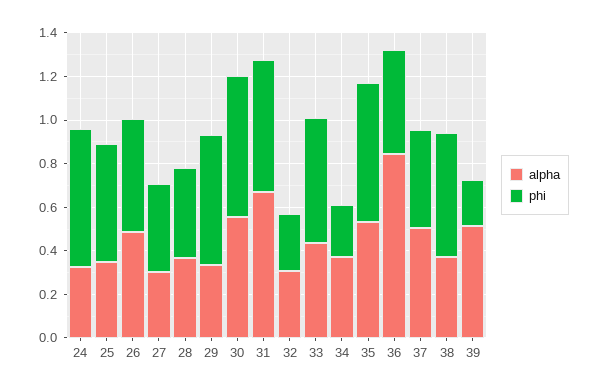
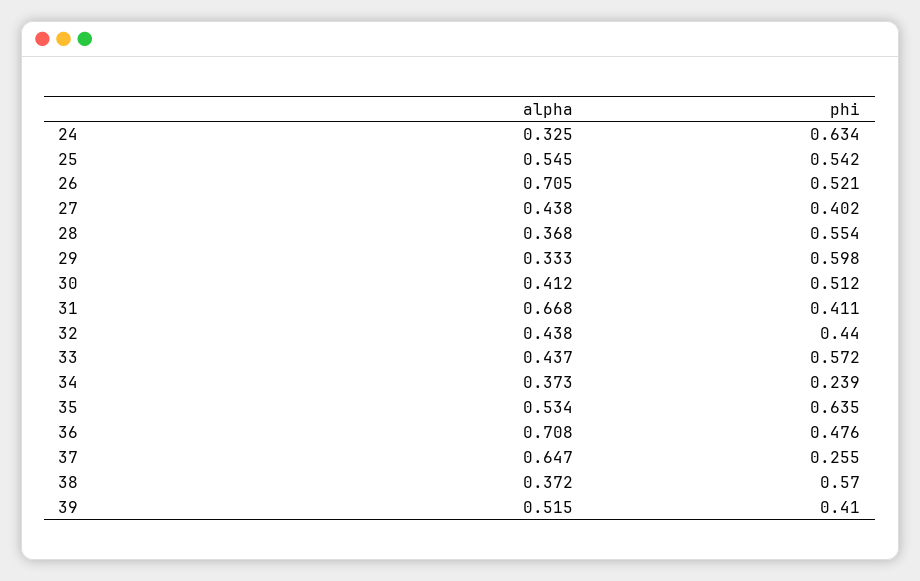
  {
    "alpha": {
      "24": 0.325,
-     "25": 0.35,
+     "25": 0.545,
-     "26": 0.5,
+     "26": 0.705,
-     "27": 0.3,
+     "27": 0.438,
      "28": 0.368,
      "29": 0.333,
-     "30": 0.55,
+     "30": 0.412,
      "31": 0.668,
-     "32": 0.3,
+     "32": 0.438,
      "33": 0.437,
      "34": 0.373,
      "35": 0.534,
-     "36": 0.85,
+     "36": 0.708,
-     "37": 0.5,
+     "37": 0.647,
      "38": 0.372,
      "39": 0.515
    },
    "phi": {
      "24": 0.634,
      "25": 0.542,
      "26": 0.521,
      "27": 0.402,
-     "28": 0.4,
+     "28": 0.554,
      "29": 0.598,
-     "30": 0.65,
+     "30": 0.512,
-     "31": 0.6,
+     "31": 0.411,
-     "32": 0.25,
+     "32": 0.44,
      "33": 0.572,
      "34": 0.239,
      "35": 0.635,
      "36": 0.476,
-     "37": 0.45,
+     "37": 0.255,
      "38": 0.57,
-     "39": 0.2
+     "39": 0.41
    }
  }

